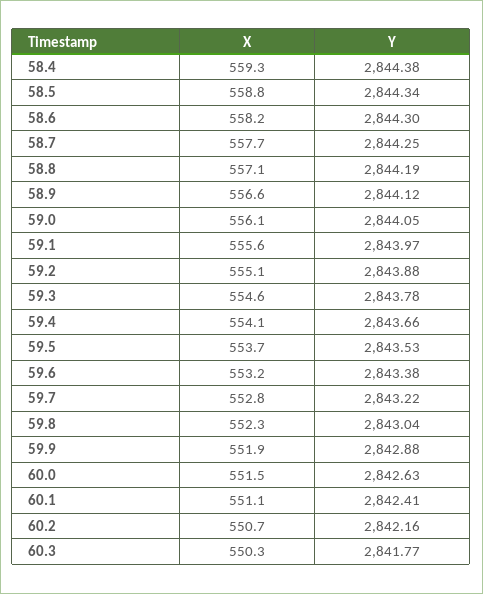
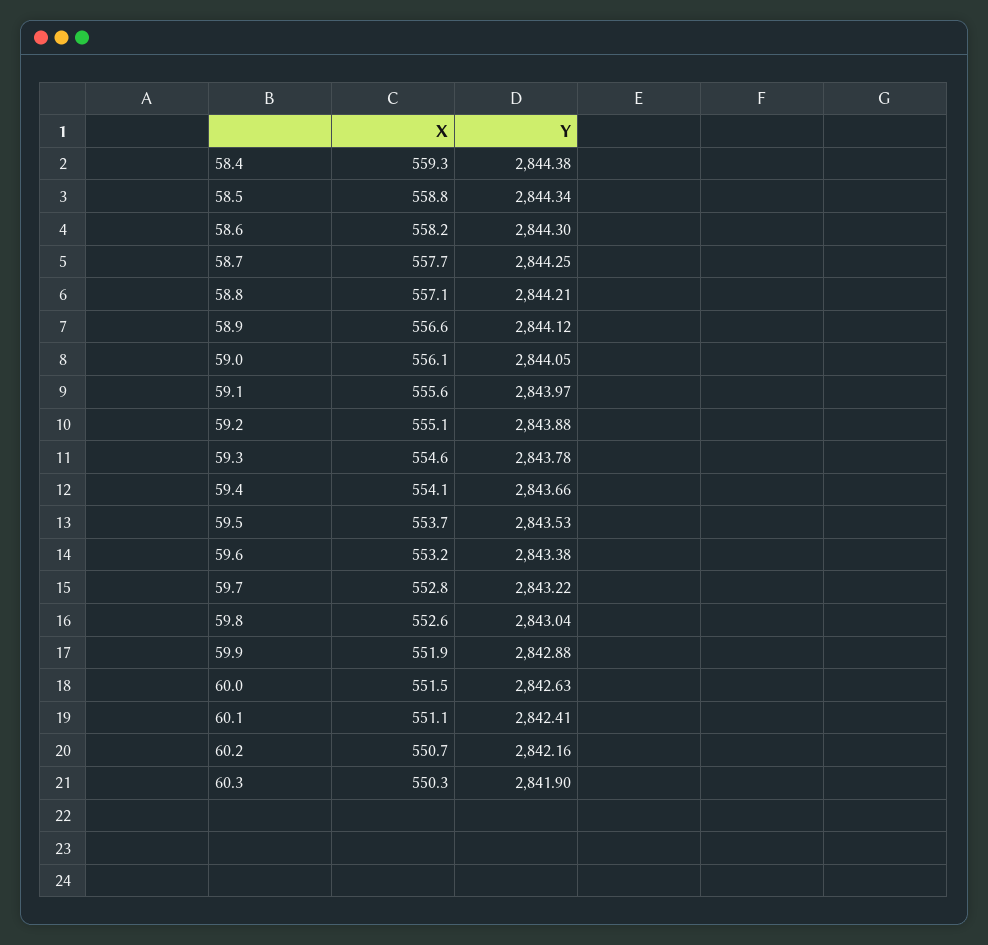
  {
    "X": {
      "58.4": 559.3,
      "58.5": 558.8,
      "58.6": 558.2,
      "58.7": 557.7,
      "58.8": 557.1,
      "58.9": 556.6,
      "59.0": 556.1,
      "59.1": 555.6,
      "59.2": 555.1,
      "59.3": 554.6,
      "59.4": 554.1,
      "59.5": 553.7,
      "59.6": 553.2,
      "59.7": 552.8,
-     "59.8": 552.3,
+     "59.8": 552.6,
      "59.9": 551.9,
      "60.0": 551.5,
      "60.1": 551.1,
      "60.2": 550.7,
      "60.3": 550.3
    },
    "Y": {
      "58.4": 2844.38,
      "58.5": 2844.34,
      "58.6": 2844.3,
      "58.7": 2844.25,
-     "58.8": 2844.19,
+     "58.8": 2844.21,
      "58.9": 2844.12,
      "59.0": 2844.05,
      "59.1": 2843.97,
      "59.2": 2843.88,
      "59.3": 2843.78,
      "59.4": 2843.66,
      "59.5": 2843.53,
      "59.6": 2843.38,
      "59.7": 2843.22,
      "59.8": 2843.04,
      "59.9": 2842.88,
      "60.0": 2842.63,
      "60.1": 2842.41,
      "60.2": 2842.16,
-     "60.3": 2841.77
+     "60.3": 2841.9
    }
  }

